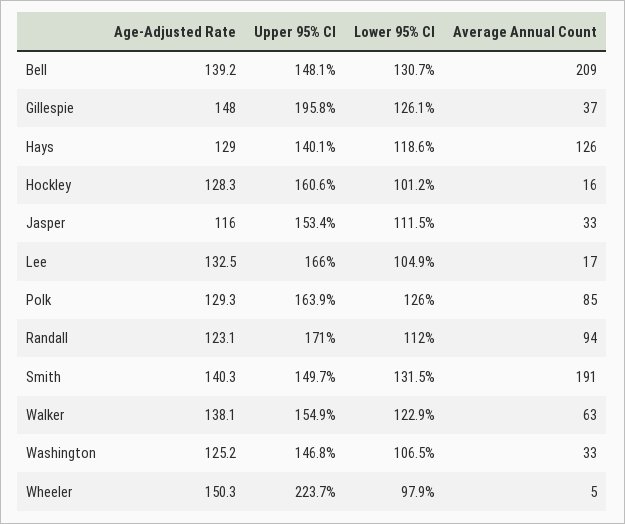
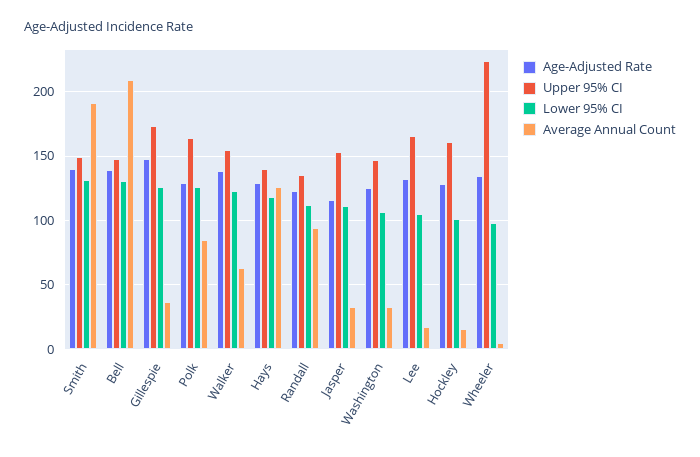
  {
    "Age-Adjusted Rate": {
      "Bell": 139.2,
      "Gillespie": 148,
      "Hays": 129,
      "Hockley": 128.3,
      "Jasper": 116,
      "Lee": 132.5,
      "Polk": 129.3,
      "Randall": 123.1,
      "Smith": 140.3,
      "Walker": 138.1,
      "Washington": 125.2,
-     "Wheeler": 150.3
+     "Wheeler": 135
    },
    "Upper 95% CI": {
      "Bell": 148.1,
-     "Gillespie": 195.8,
+     "Gillespie": 175,
      "Hays": 140.1,
      "Hockley": 160.6,
      "Jasper": 153.4,
      "Lee": 166,
      "Polk": 163.9,
-     "Randall": 171,
+     "Randall": 135,
      "Smith": 149.7,
      "Walker": 154.9,
      "Washington": 146.8,
      "Wheeler": 223.7
    },
    "Lower 95% CI": {
      "Bell": 130.7,
      "Gillespie": 126.1,
      "Hays": 118.6,
      "Hockley": 101.2,
      "Jasper": 111.5,
      "Lee": 104.9,
      "Polk": 126,
      "Randall": 112,
      "Smith": 131.5,
      "Walker": 122.9,
      "Washington": 106.5,
      "Wheeler": 97.9
    },
    "Average Annual Count": {
      "Bell": 209,
      "Gillespie": 37,
      "Hays": 126,
      "Hockley": 16,
      "Jasper": 33,
      "Lee": 17,
      "Polk": 85,
      "Randall": 94,
      "Smith": 191,
      "Walker": 63,
      "Washington": 33,
      "Wheeler": 5
    }
  }

